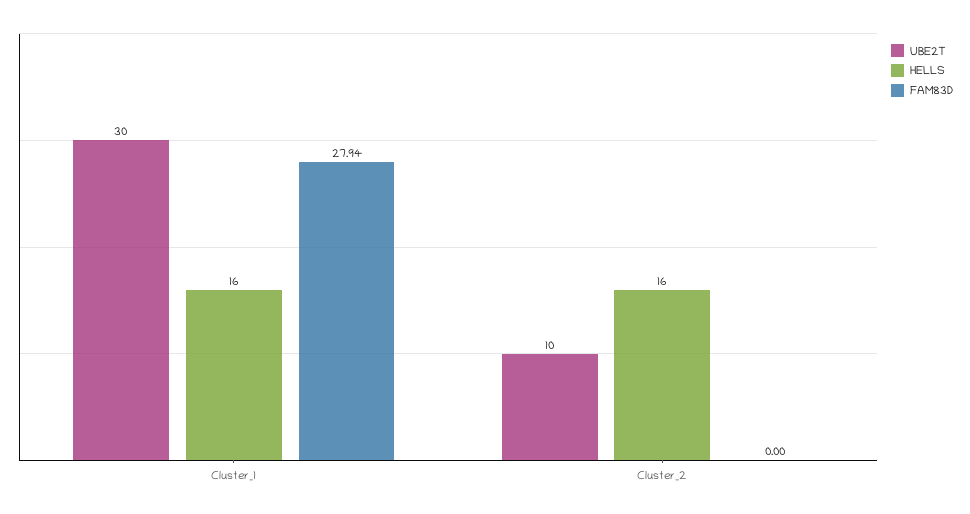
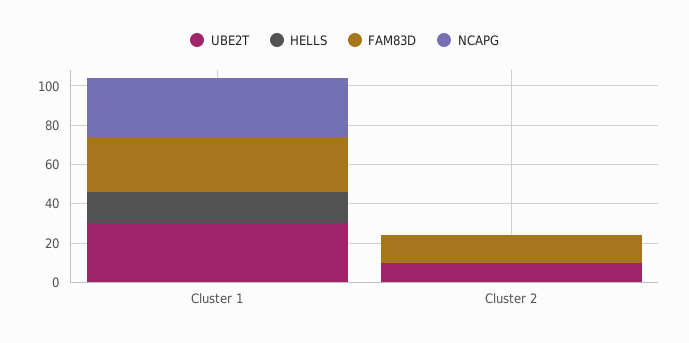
  {
    "UBE2T": {
      "Cluster_1": 30,
      "Cluster_2": 10
    },
    "HELLS": {
      "Cluster_1": 16,
-     "Cluster_2": 16
+     "Cluster_2": 0
    },
    "FAM83D": {
      "Cluster_1": 27.94,
-     "Cluster_2": 0
+     "Cluster_2": 15
-   }
+   },
+   "NCAPG": {
+     "Cluster_1": 30,
+     "Cluster_2": 0
+   }
  }

